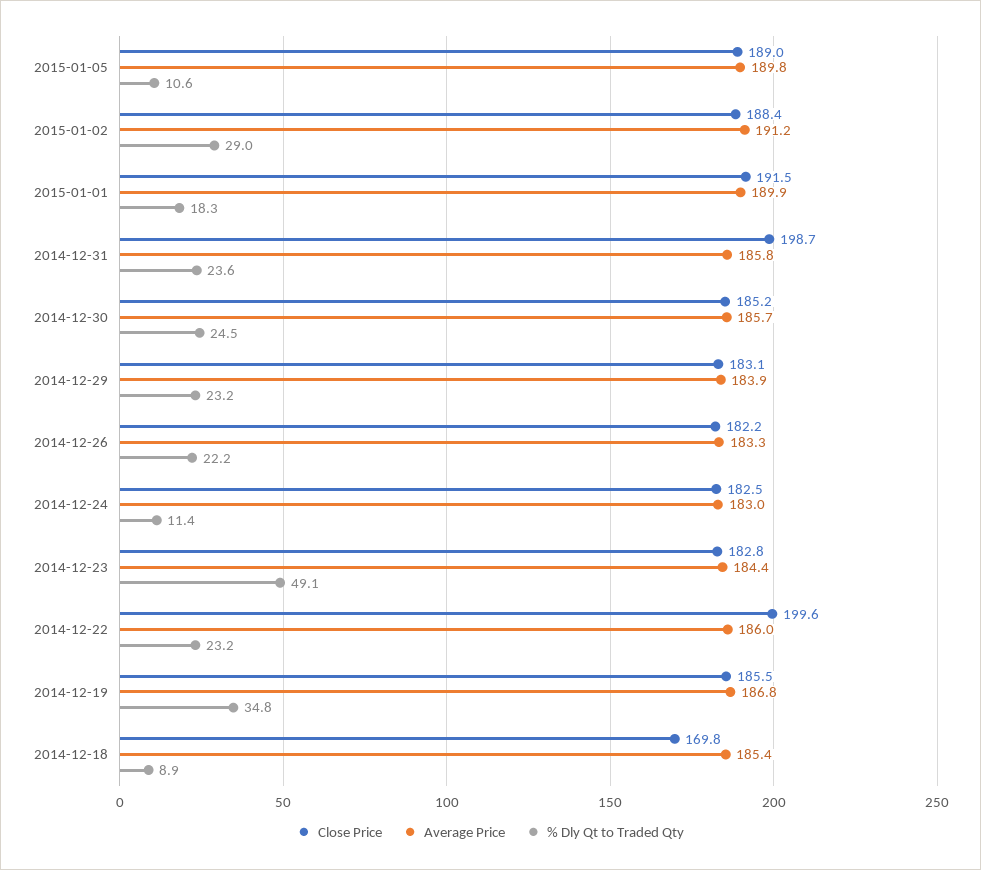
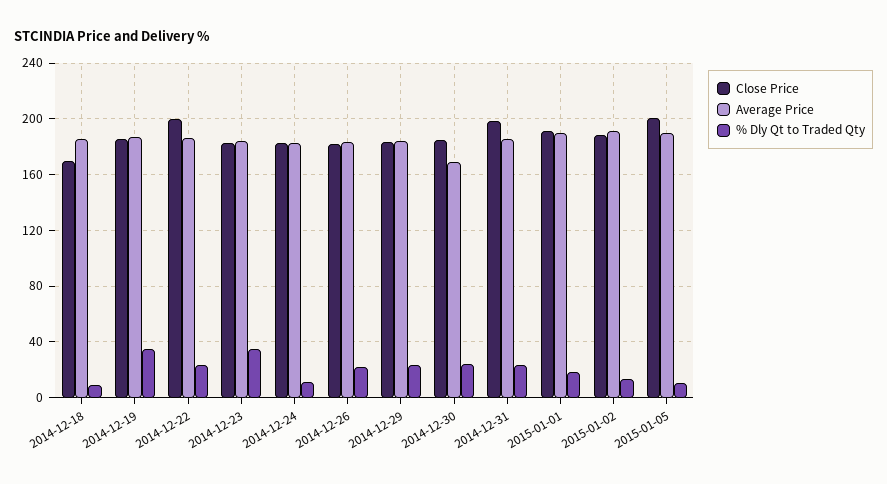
  {
    "Close Price": {
-     "2015-01-05": 189,
+     "2015-01-05": 200,
      "2015-01-02": 188.4,
      "2015-01-01": 191.5,
      "2014-12-31": 198.7,
      "2014-12-30": 185.2,
      "2014-12-29": 183.1,
      "2014-12-26": 182.2,
      "2014-12-24": 182.5,
      "2014-12-23": 182.8,
      "2014-12-22": 199.6,
      "2014-12-19": 185.5,
      "2014-12-18": 169.8
    },
    "Average Price": {
      "2015-01-05": 189.8,
      "2015-01-02": 191.2,
      "2015-01-01": 189.9,
      "2014-12-31": 185.8,
-     "2014-12-30": 185.7,
+     "2014-12-30": 170,
      "2014-12-29": 183.9,
      "2014-12-26": 183.3,
      "2014-12-24": 183,
      "2014-12-23": 184.4,
      "2014-12-22": 186,
      "2014-12-19": 186.8,
      "2014-12-18": 185.4
    },
    "% Dly Qt to Traded Qty": {
      "2015-01-05": 10.6,
-     "2015-01-02": 29,
+     "2015-01-02": 15,
      "2015-01-01": 18.3,
      "2014-12-31": 23.6,
      "2014-12-30": 24.5,
      "2014-12-29": 23.2,
      "2014-12-26": 22.2,
      "2014-12-24": 11.4,
-     "2014-12-23": 49.1,
+     "2014-12-23": 35,
      "2014-12-22": 23.2,
      "2014-12-19": 34.8,
      "2014-12-18": 8.9
    }
  }

